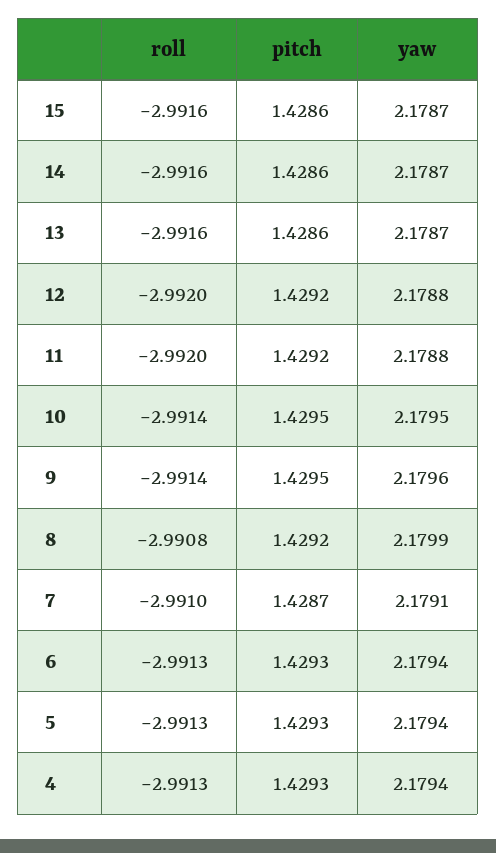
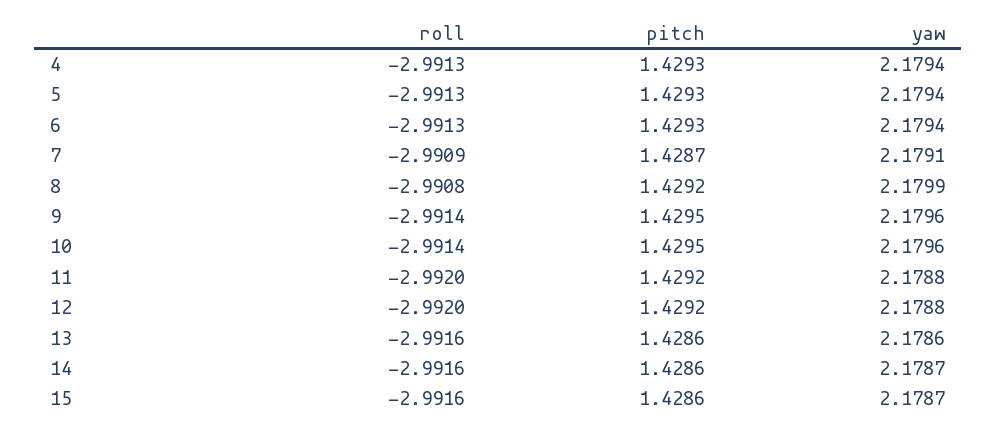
  {
    "roll": {
      "15": -2.9916,
      "14": -2.9916,
      "13": -2.9916,
      "12": -2.992,
      "11": -2.992,
      "10": -2.9914,
      "9": -2.9914,
      "8": -2.9908,
-     "7": -2.991,
+     "7": -2.9909,
      "6": -2.9913,
      "5": -2.9913,
      "4": -2.9913
    },
    "pitch": {
      "15": 1.4286,
      "14": 1.4286,
      "13": 1.4286,
      "12": 1.4292,
      "11": 1.4292,
      "10": 1.4295,
      "9": 1.4295,
      "8": 1.4292,
      "7": 1.4287,
      "6": 1.4293,
      "5": 1.4293,
      "4": 1.4293
    },
    "yaw": {
      "15": 2.1787,
      "14": 2.1787,
-     "13": 2.1787,
+     "13": 2.1786,
      "12": 2.1788,
      "11": 2.1788,
-     "10": 2.1795,
+     "10": 2.1796,
      "9": 2.1796,
      "8": 2.1799,
      "7": 2.1791,
      "6": 2.1794,
      "5": 2.1794,
      "4": 2.1794
    }
  }

